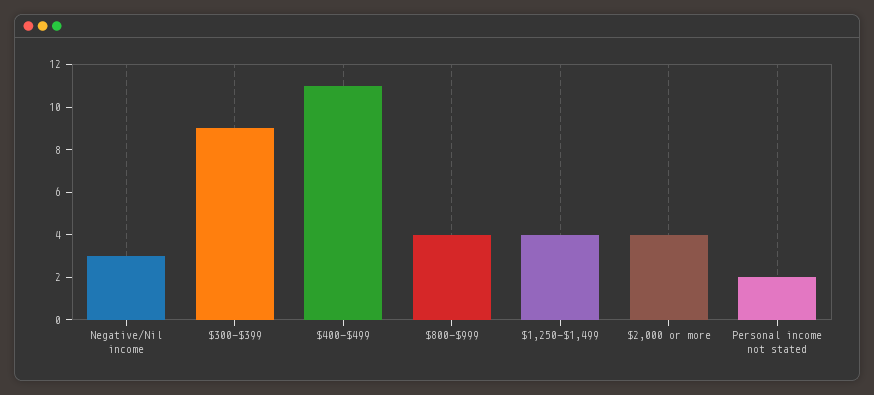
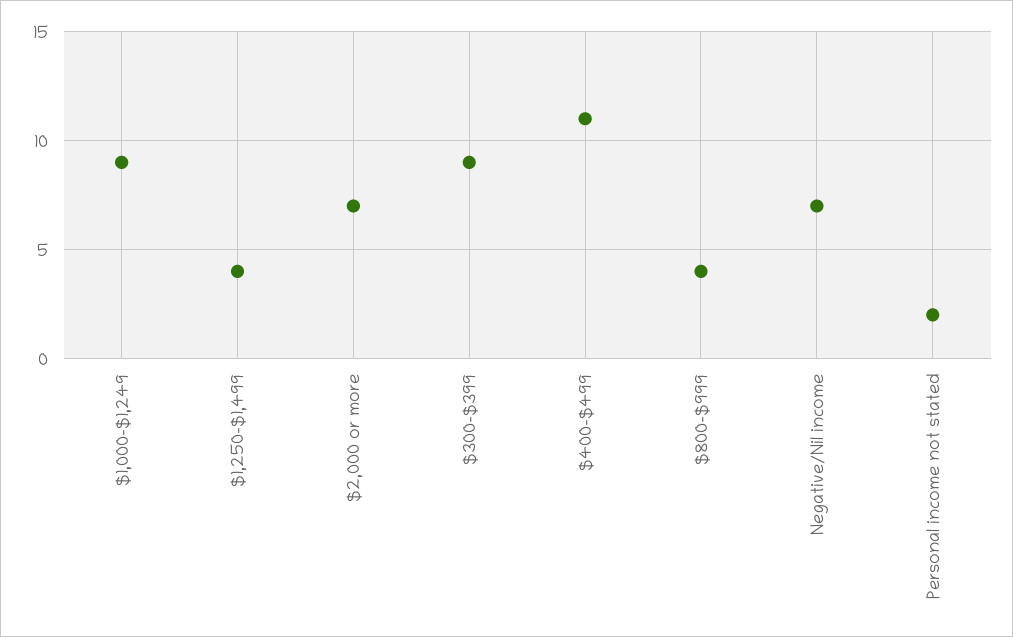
  {
-   "Negative/Nil income": 3,
+   "Negative/Nil income": 7,
    "$300-$399": 9,
    "$400-$499": 11,
    "$800-$999": 4,
    "$1,250-$1,499": 4,
-   "$2,000 or more": 4,
+   "$2,000 or more": 7,
-   "Personal income not stated": 2
+   "Personal income not stated": 2,
+   "$1,000-$1,249": 9
  }

